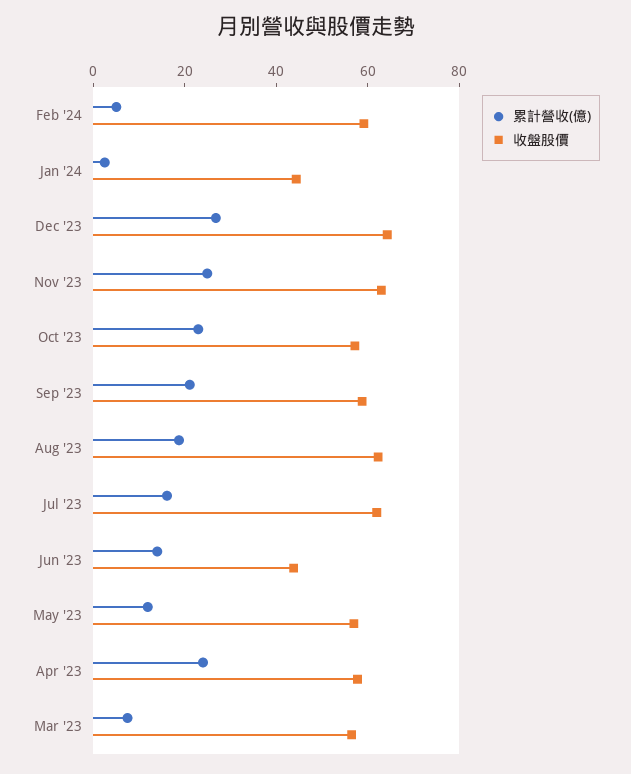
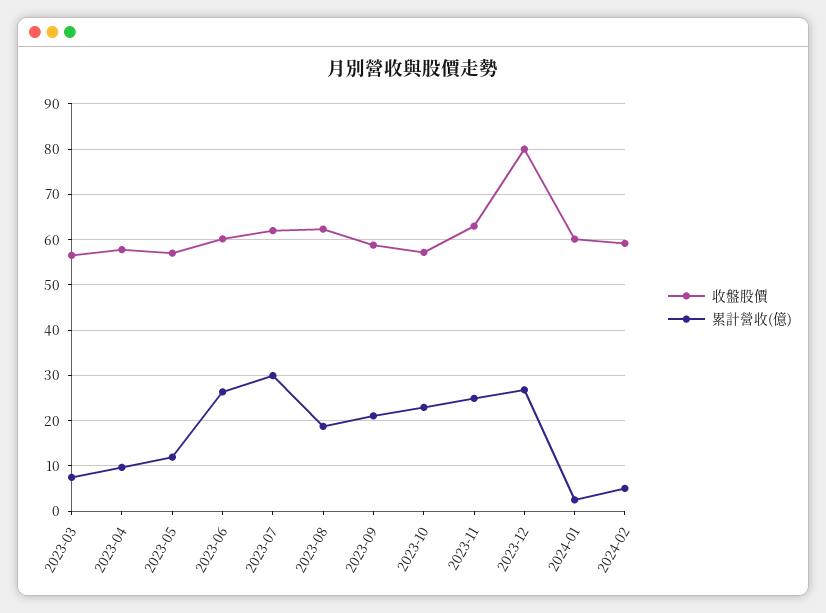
  {
    "累計營收(億)": {
      "Feb '24": 6,
      "Jan '24": 2,
      "Dec '23": 26,
      "Nov '23": 24,
      "Oct '23": 22,
      "Sep '23": 22,
      "Aug '23": 18,
-     "Jul '23": 15,
+     "Jul '23": 30,
-     "Jun '23": 15,
+     "Jun '23": 26,
      "May '23": 12,
-     "Apr '23": 25,
+     "Apr '23": 10,
      "Mar '23": 8
    },
    "收盤股價": {
      "Feb '24": 60,
-     "Jan '24": 45,
+     "Jan '24": 60,
-     "Dec '23": 65,
+     "Dec '23": 80,
      "Nov '23": 64,
      "Oct '23": 58,
      "Sep '23": 58,
      "Aug '23": 62,
      "Jul '23": 62,
-     "Jun '23": 45,
+     "Jun '23": 60,
      "May '23": 58,
      "Apr '23": 58,
      "Mar '23": 56
    }
  }

